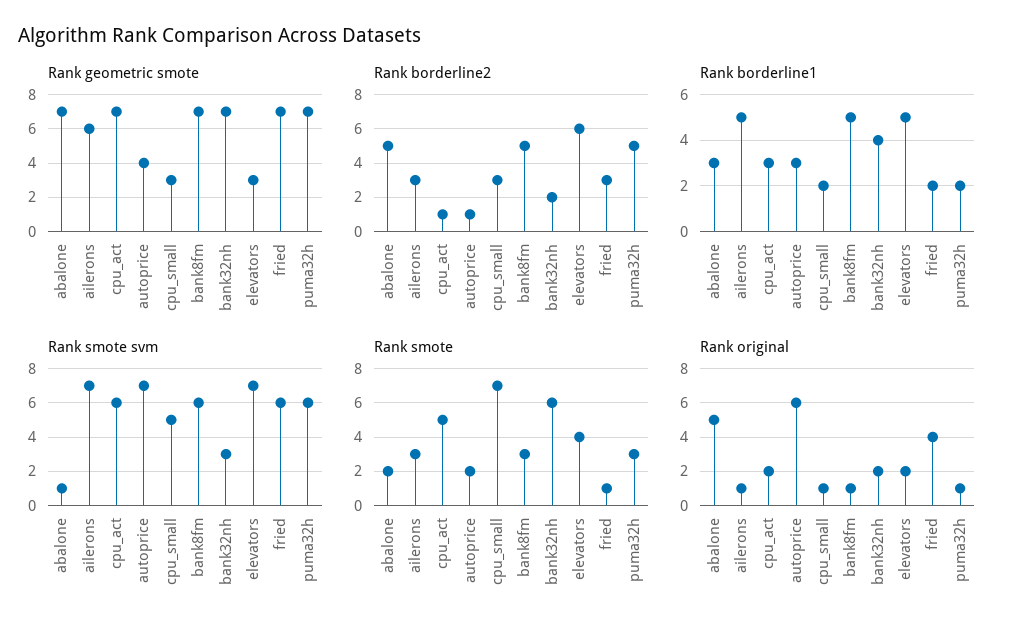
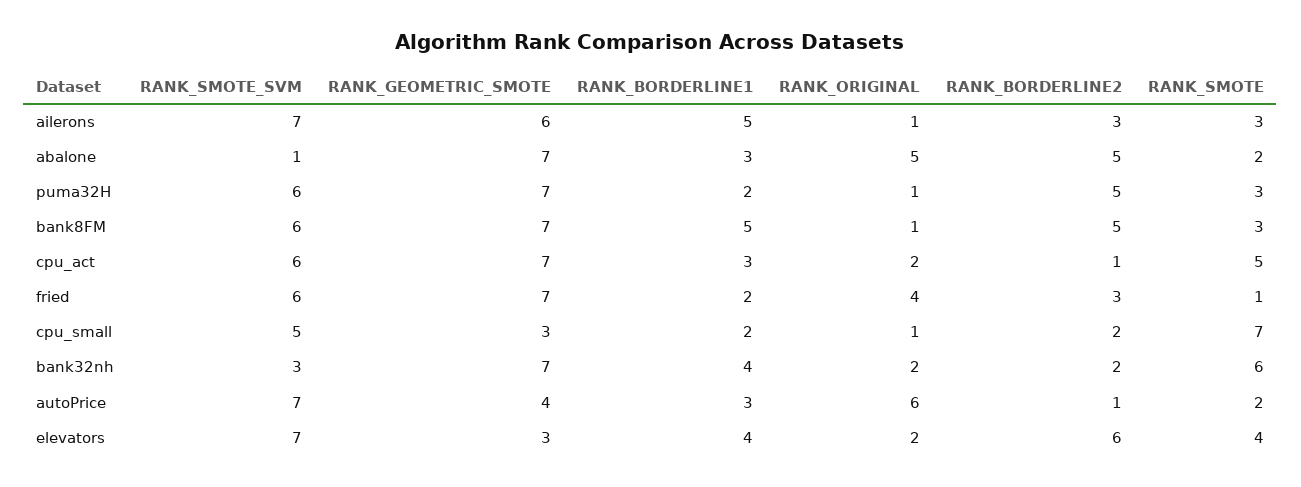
  {
    "Rank geometric smote": {
      "abalone": 7,
      "ailerons": 6,
      "cpu_act": 7,
      "autoprice": 4,
      "cpu_small": 3,
      "bank8fm": 7,
      "bank32nh": 7,
      "elevators": 3,
      "fried": 7,
      "puma32h": 7
    },
    "Rank borderline2": {
      "abalone": 5,
      "ailerons": 3,
      "cpu_act": 1,
      "autoprice": 1,
-     "cpu_small": 3,
+     "cpu_small": 2,
      "bank8fm": 5,
      "bank32nh": 2,
      "elevators": 6,
      "fried": 3,
      "puma32h": 5
    },
    "Rank borderline1": {
      "abalone": 3,
      "ailerons": 5,
      "cpu_act": 3,
      "autoprice": 3,
      "cpu_small": 2,
      "bank8fm": 5,
      "bank32nh": 4,
-     "elevators": 5,
+     "elevators": 4,
      "fried": 2,
      "puma32h": 2
    },
    "Rank smote svm": {
      "abalone": 1,
      "ailerons": 7,
      "cpu_act": 6,
      "autoprice": 7,
      "cpu_small": 5,
      "bank8fm": 6,
      "bank32nh": 3,
      "elevators": 7,
      "fried": 6,
      "puma32h": 6
    },
    "Rank smote": {
      "abalone": 2,
      "ailerons": 3,
      "cpu_act": 5,
      "autoprice": 2,
      "cpu_small": 7,
      "bank8fm": 3,
      "bank32nh": 6,
      "elevators": 4,
      "fried": 1,
      "puma32h": 3
    },
    "Rank original": {
      "abalone": 5,
      "ailerons": 1,
      "cpu_act": 2,
      "autoprice": 6,
      "cpu_small": 1,
      "bank8fm": 1,
      "bank32nh": 2,
      "elevators": 2,
      "fried": 4,
      "puma32h": 1
    }
  }

